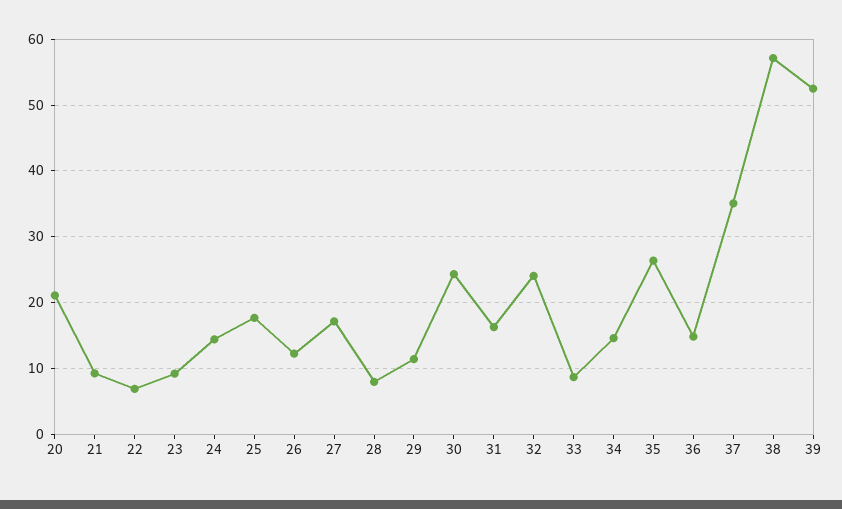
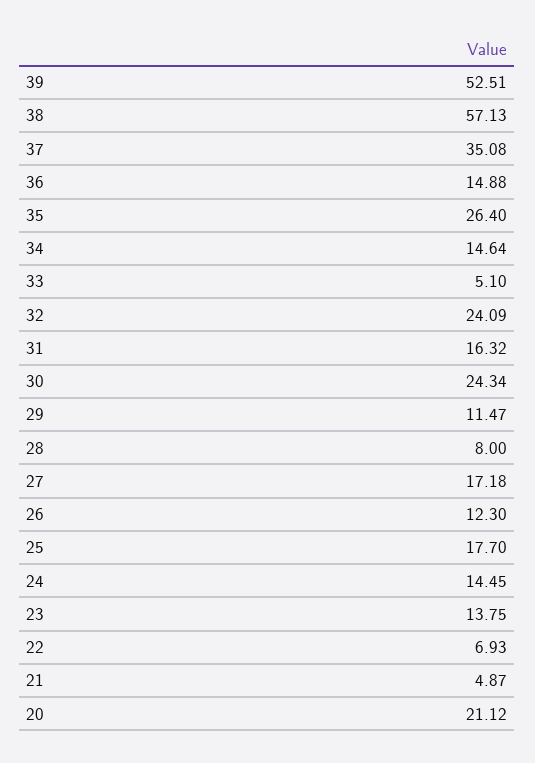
  {
    "20": 21.12,
-   "21": 9,
+   "21": 4.87,
    "22": 6.93,
-   "23": 9,
+   "23": 13.75,
    "24": 14.45,
    "25": 17.7,
    "26": 12.3,
    "27": 17.18,
    "28": 8,
    "29": 11.47,
    "30": 24.34,
    "31": 16.32,
    "32": 24.09,
-   "33": 9,
+   "33": 5.1,
    "34": 14.64,
    "35": 26.4,
    "36": 14.88,
    "37": 35.08,
    "38": 57.13,
    "39": 52.51
  }

